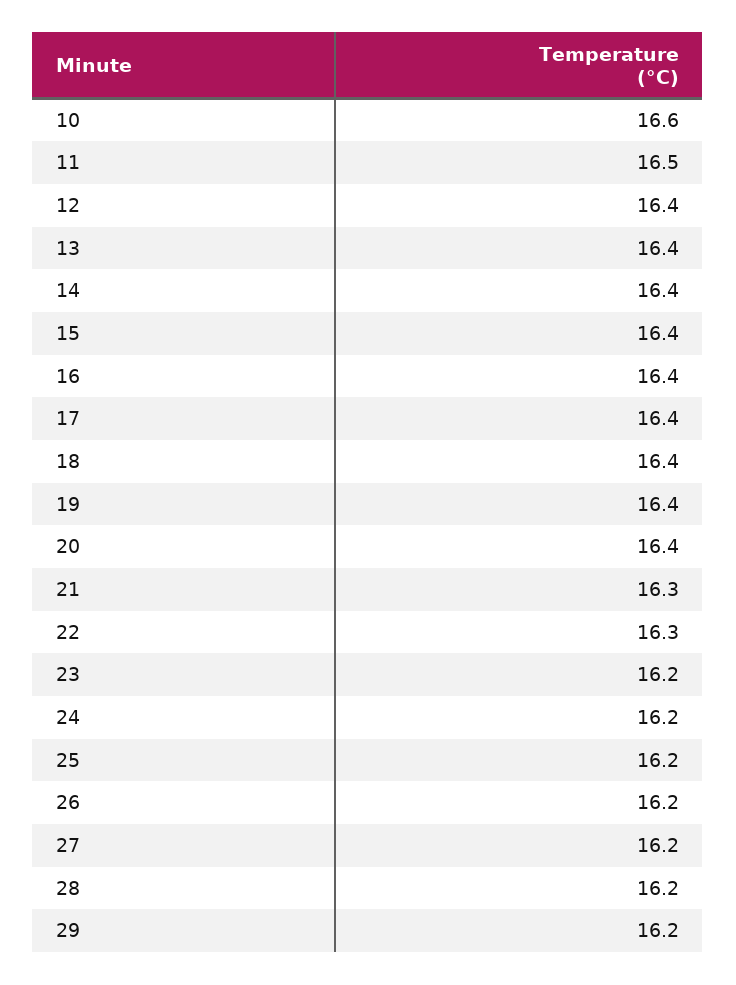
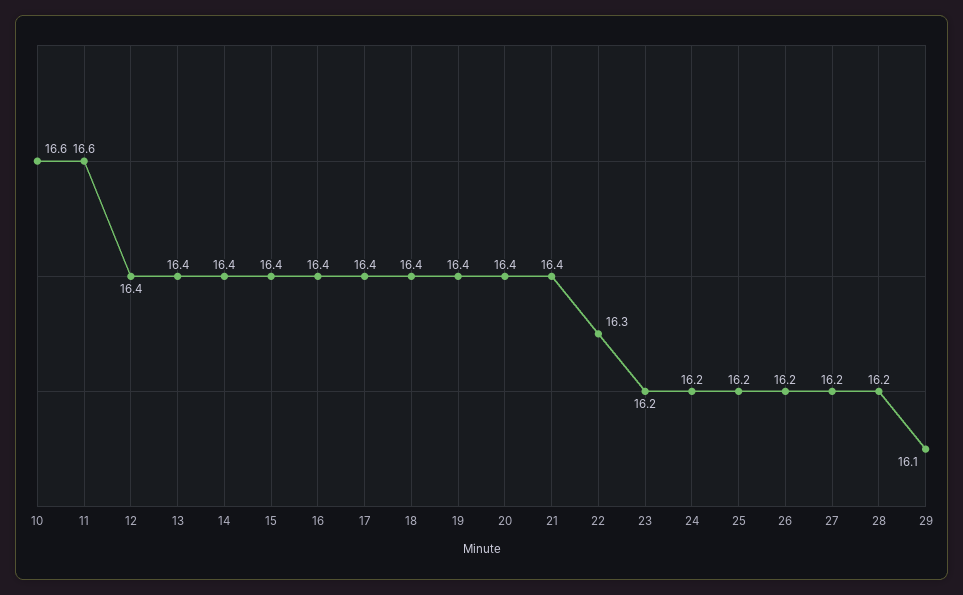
  {
    "10": 16.6,
-   "11": 16.5,
+   "11": 16.6,
    "12": 16.4,
    "13": 16.4,
    "14": 16.4,
    "15": 16.4,
    "16": 16.4,
    "17": 16.4,
    "18": 16.4,
    "19": 16.4,
    "20": 16.4,
-   "21": 16.3,
+   "21": 16.4,
    "22": 16.3,
    "23": 16.2,
    "24": 16.2,
    "25": 16.2,
    "26": 16.2,
    "27": 16.2,
    "28": 16.2,
-   "29": 16.2
+   "29": 16.1
  }

